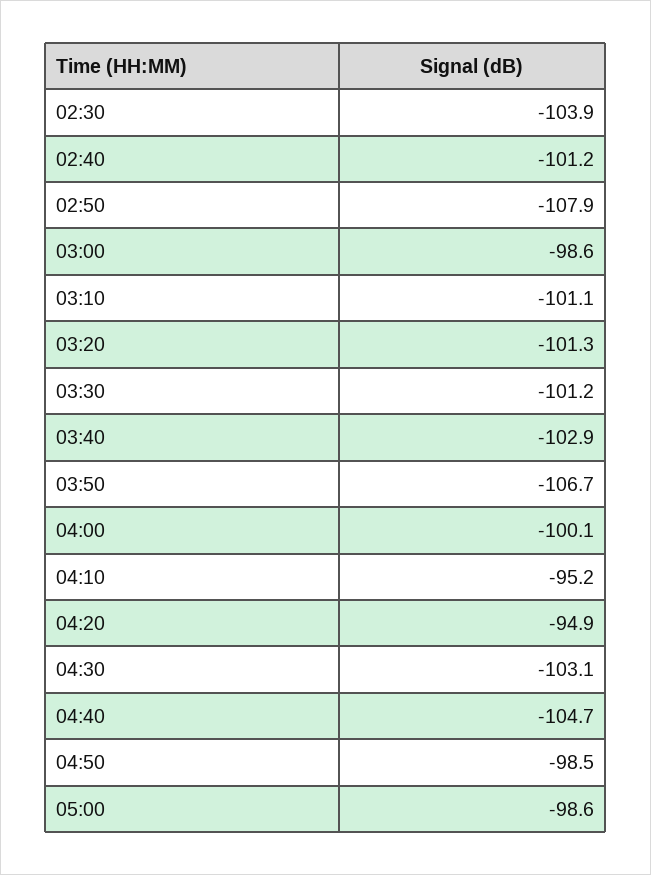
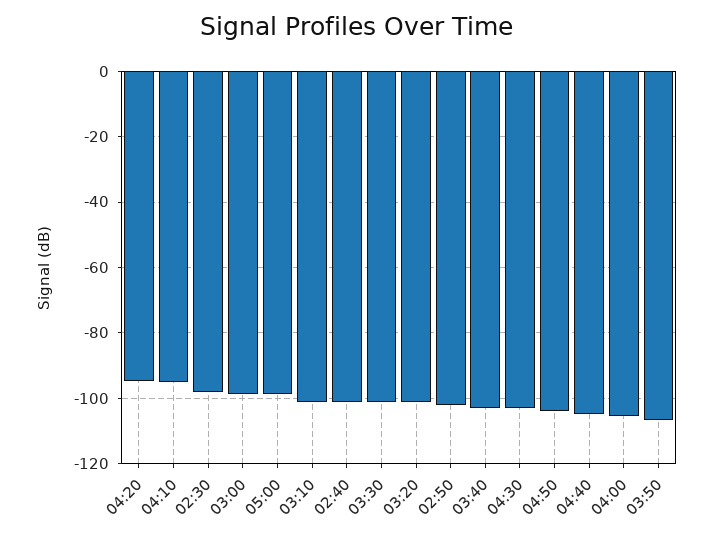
  {
-   "02:30": -103.9,
+   "02:30": -98,
    "02:40": -101.2,
-   "02:50": -107.9,
+   "02:50": -102,
    "03:00": -98.6,
    "03:10": -101.1,
    "03:20": -101.3,
    "03:30": -101.2,
    "03:40": -102.9,
    "03:50": -106.7,
-   "04:00": -100.1,
+   "04:00": -106,
    "04:10": -95.2,
    "04:20": -94.9,
    "04:30": -103.1,
    "04:40": -104.7,
-   "04:50": -98.5,
+   "04:50": -104,
    "05:00": -98.6
  }

